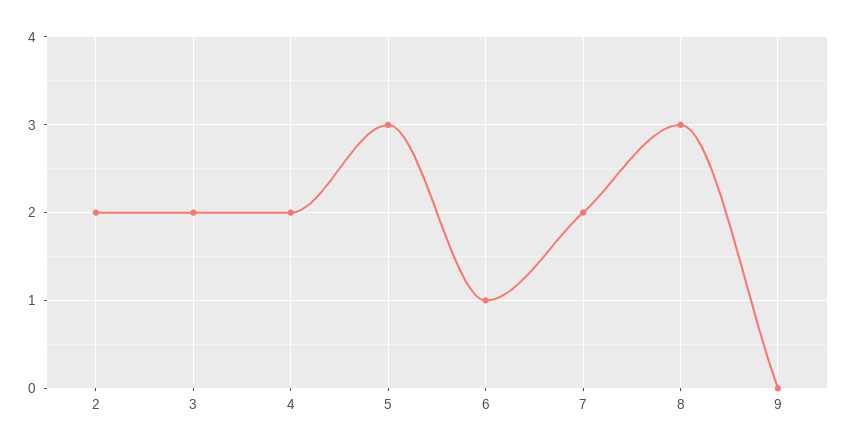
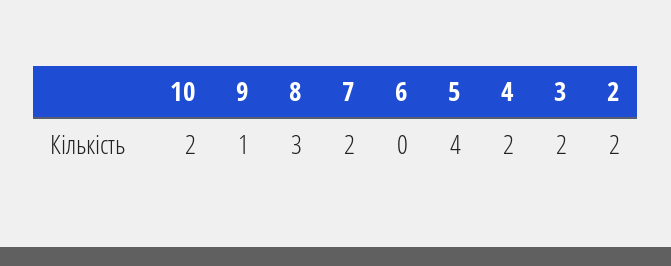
  {
    "2": 2,
    "3": 2,
    "4": 2,
-   "5": 3,
+   "5": 4,
-   "6": 1,
+   "6": 0,
    "7": 2,
    "8": 3,
-   "9": 0
+   "9": 1,
+   "10": 2
  }

